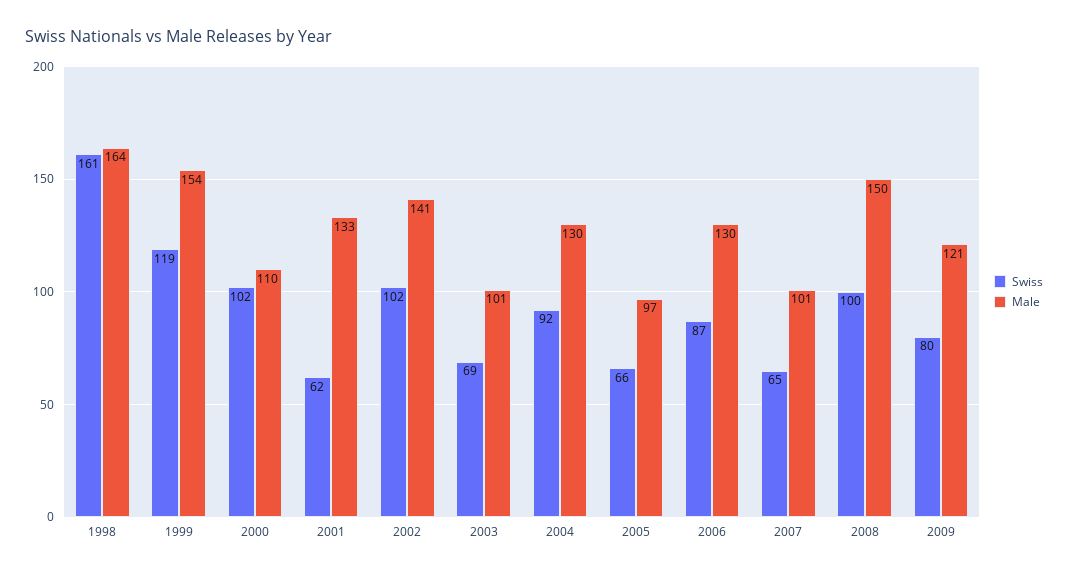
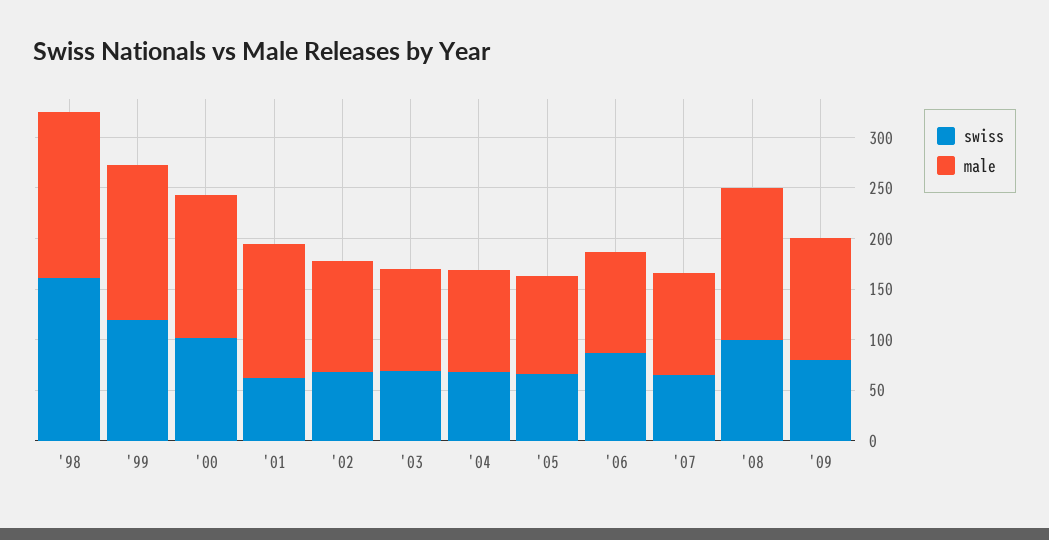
  {
    "Swiss": {
      "1998": 161,
      "1999": 119,
      "2000": 102,
      "2001": 62,
-     "2002": 102,
+     "2002": 70,
      "2003": 69,
-     "2004": 92,
+     "2004": 70,
      "2005": 66,
      "2006": 87,
      "2007": 65,
      "2008": 100,
      "2009": 80
    },
    "Male": {
      "1998": 164,
      "1999": 154,
-     "2000": 110,
+     "2000": 140,
      "2001": 133,
-     "2002": 141,
+     "2002": 110,
      "2003": 101,
-     "2004": 130,
+     "2004": 100,
      "2005": 97,
-     "2006": 130,
+     "2006": 100,
      "2007": 101,
      "2008": 150,
      "2009": 121
    }
  }

